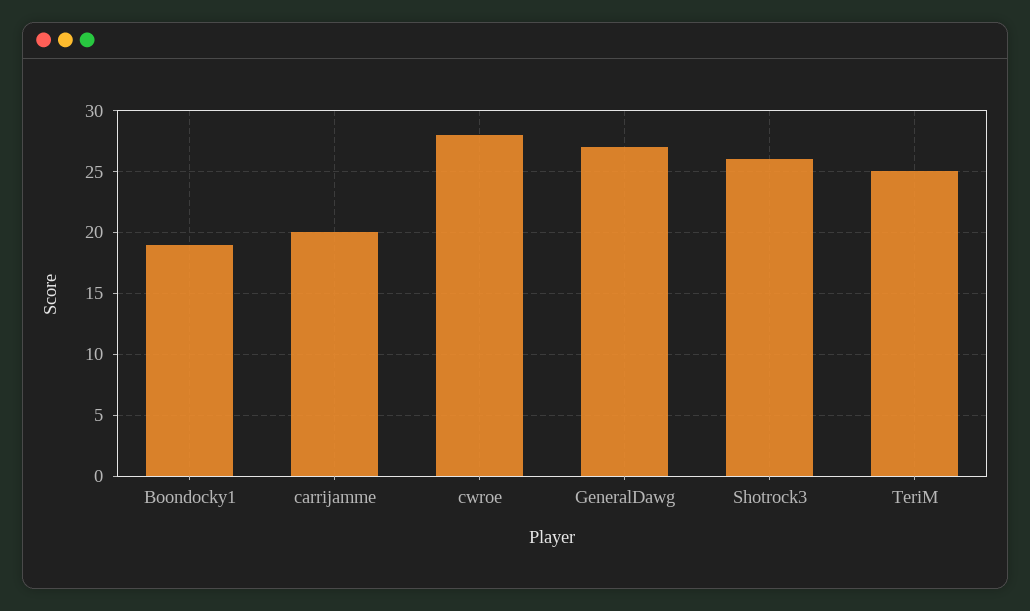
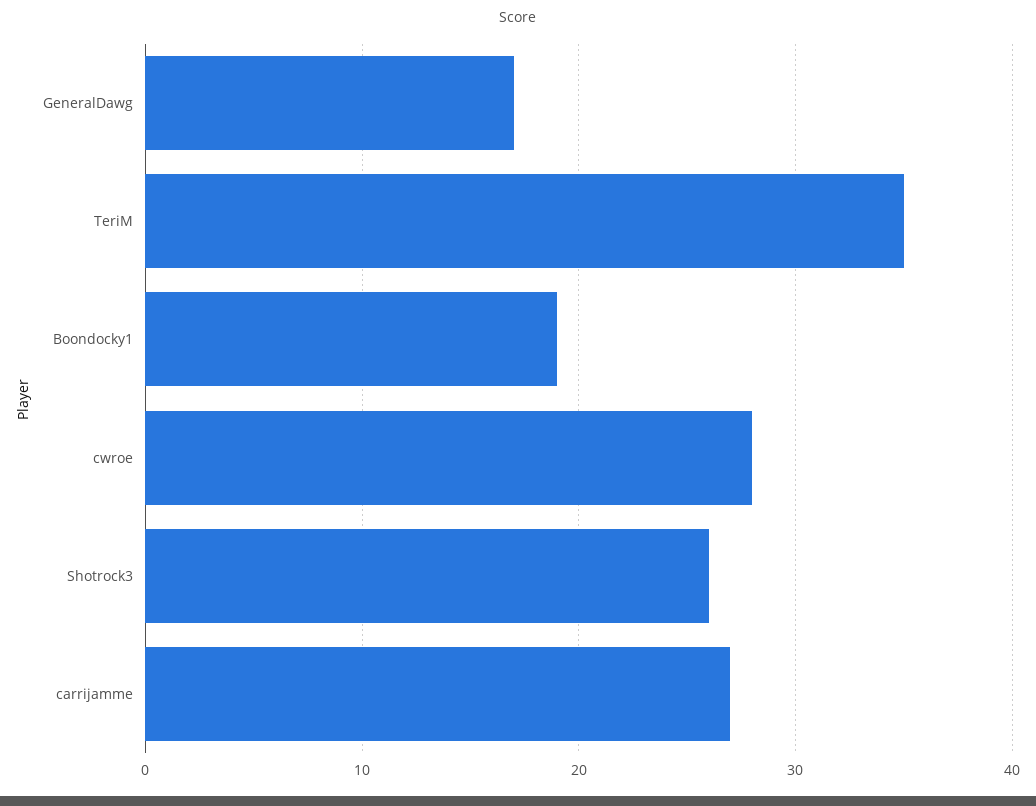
  {
    "Boondocky1": 19,
-   "carrijamme": 20,
+   "carrijamme": 27,
    "cwroe": 28,
-   "GeneralDawg": 27,
+   "GeneralDawg": 17,
    "Shotrock3": 26,
-   "TeriM": 25
+   "TeriM": 35
  }

